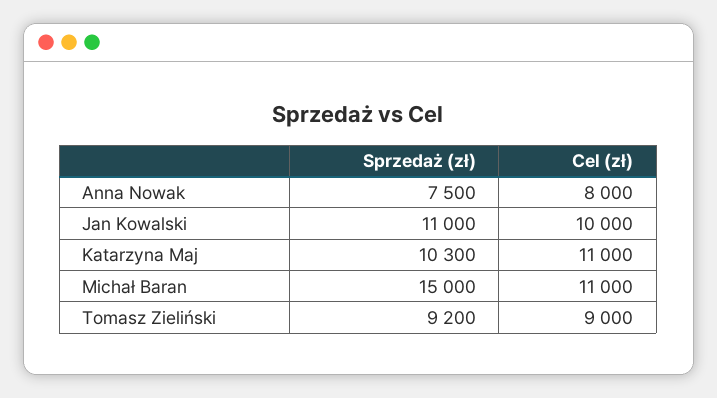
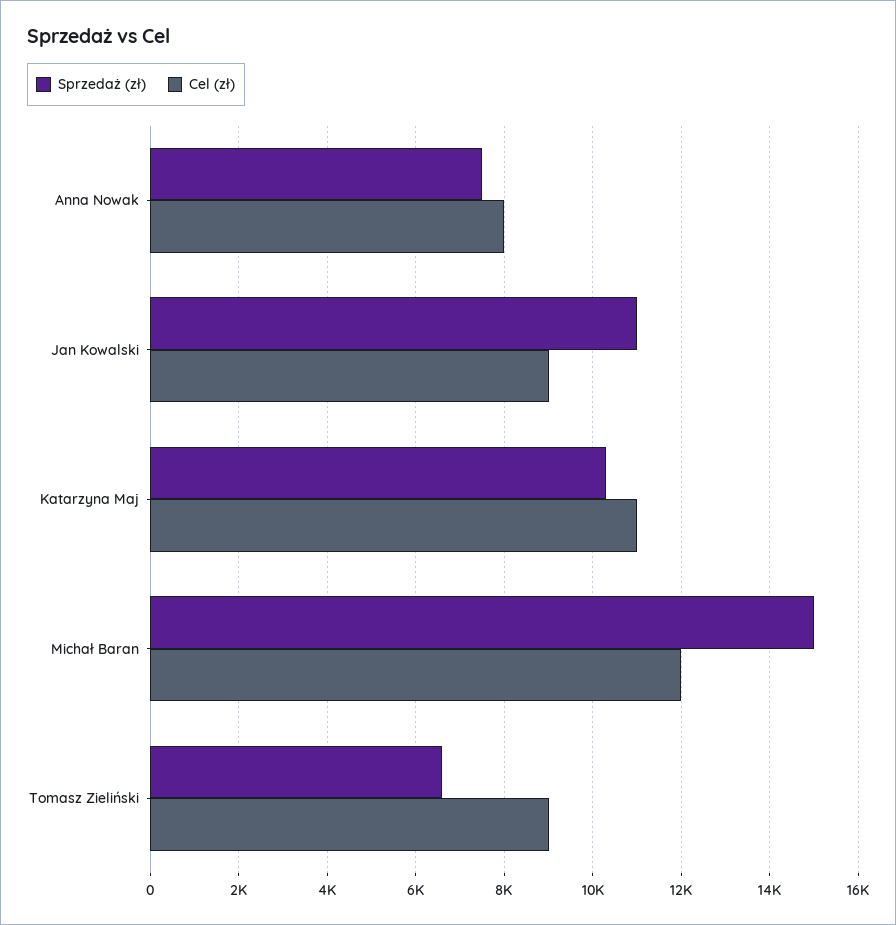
  {
    "Sprzedaż (zł)": {
      "Anna Nowak": 7500,
      "Jan Kowalski": 11000,
      "Katarzyna Maj": 10300,
      "Michał Baran": 15000,
-     "Tomasz Zieliński": 9200
+     "Tomasz Zieliński": 6600
    },
    "Cel (zł)": {
      "Anna Nowak": 8000,
-     "Jan Kowalski": 10000,
+     "Jan Kowalski": 9000,
      "Katarzyna Maj": 11000,
-     "Michał Baran": 11000,
+     "Michał Baran": 12000,
      "Tomasz Zieliński": 9000
    }
  }

